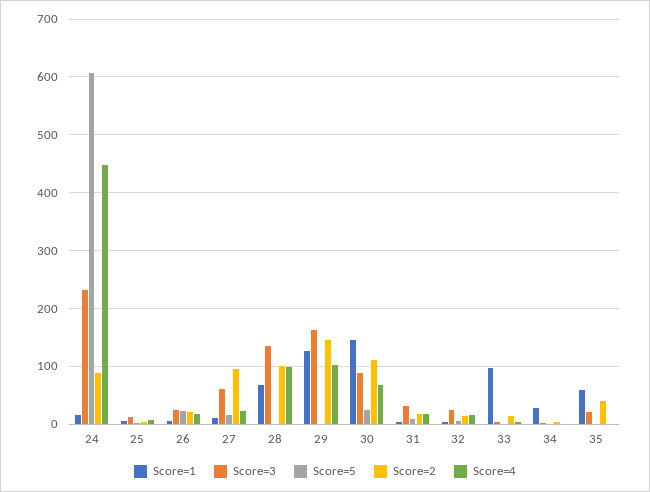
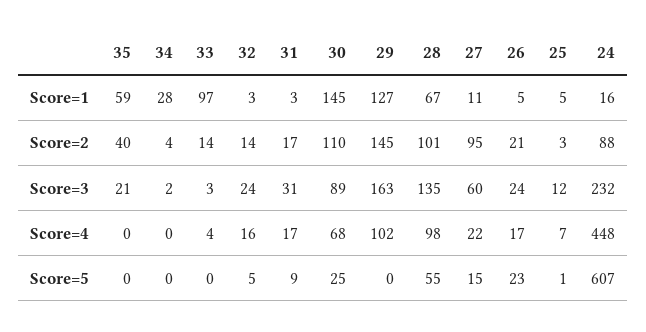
  {
    "Score=1": {
      "24": 16,
      "25": 5,
      "26": 5,
      "27": 11,
      "28": 67,
      "29": 127,
      "30": 145,
      "31": 3,
      "32": 3,
      "33": 97,
      "34": 28,
      "35": 59
    },
    "Score=3": {
      "24": 232,
      "25": 12,
      "26": 24,
      "27": 60,
      "28": 135,
      "29": 163,
      "30": 89,
      "31": 31,
      "32": 24,
      "33": 3,
      "34": 2,
      "35": 21
    },
    "Score=5": {
      "24": 607,
      "25": 1,
      "26": 23,
      "27": 15,
-     "28": 0,
+     "28": 55,
      "29": 0,
      "30": 25,
      "31": 9,
      "32": 5,
      "33": 0,
      "34": 0,
      "35": 0
    },
    "Score=2": {
      "24": 88,
      "25": 3,
      "26": 21,
      "27": 95,
      "28": 101,
      "29": 145,
      "30": 110,
      "31": 17,
      "32": 14,
      "33": 14,
      "34": 4,
      "35": 40
    },
    "Score=4": {
      "24": 448,
      "25": 7,
      "26": 17,
      "27": 22,
      "28": 98,
      "29": 102,
      "30": 68,
      "31": 17,
      "32": 16,
      "33": 4,
      "34": 0,
      "35": 0
    }
  }

